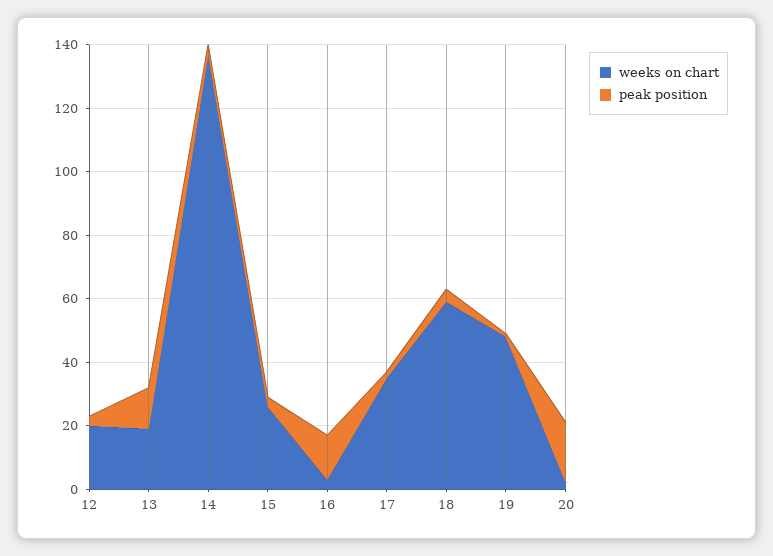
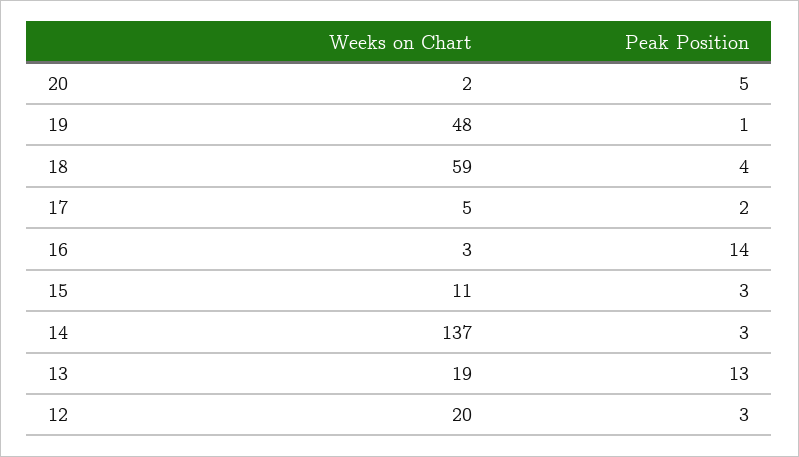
  {
    "weeks on chart": {
      "12": 20,
      "13": 19,
      "14": 137,
-     "15": 25,
+     "15": 11,
      "16": 3,
-     "17": 35,
+     "17": 5,
      "18": 59,
      "19": 48,
      "20": 2
    },
    "peak position": {
      "12": 3,
      "13": 13,
      "14": 3,
      "15": 3,
      "16": 14,
      "17": 2,
      "18": 4,
      "19": 1,
-     "20": 20
+     "20": 5
    }
  }

